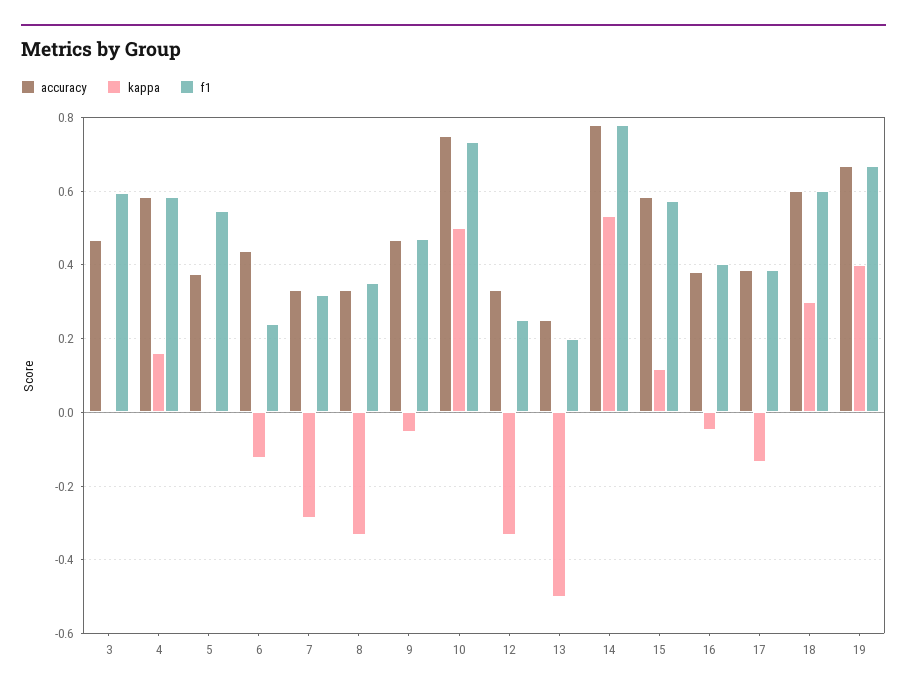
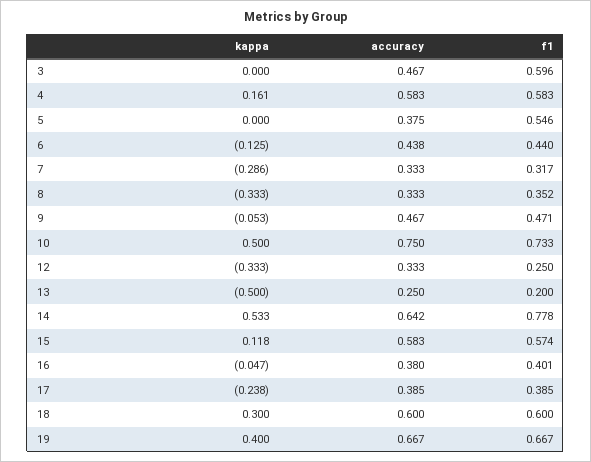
  {
    "accuracy": {
      "3": 0.467,
      "4": 0.583,
      "5": 0.375,
      "6": 0.438,
      "7": 0.333,
      "8": 0.333,
      "9": 0.467,
      "10": 0.75,
      "12": 0.333,
      "13": 0.25,
-     "14": 0.78,
+     "14": 0.642,
      "15": 0.583,
      "16": 0.38,
      "17": 0.385,
      "18": 0.6,
      "19": 0.667
    },
    "kappa": {
      "3": 0,
      "4": 0.161,
      "5": 0,
      "6": -0.125,
      "7": -0.286,
      "8": -0.333,
      "9": -0.053,
      "10": 0.5,
      "12": -0.333,
      "13": -0.5,
      "14": 0.533,
      "15": 0.118,
      "16": -0.047,
-     "17": -0.14,
+     "17": -0.238,
      "18": 0.3,
      "19": 0.4
    },
    "f1": {
      "3": 0.596,
      "4": 0.583,
      "5": 0.546,
-     "6": 0.24,
+     "6": 0.44,
      "7": 0.317,
      "8": 0.352,
      "9": 0.471,
      "10": 0.733,
      "12": 0.25,
      "13": 0.2,
      "14": 0.778,
      "15": 0.574,
      "16": 0.401,
      "17": 0.385,
      "18": 0.6,
      "19": 0.667
    }
  }

